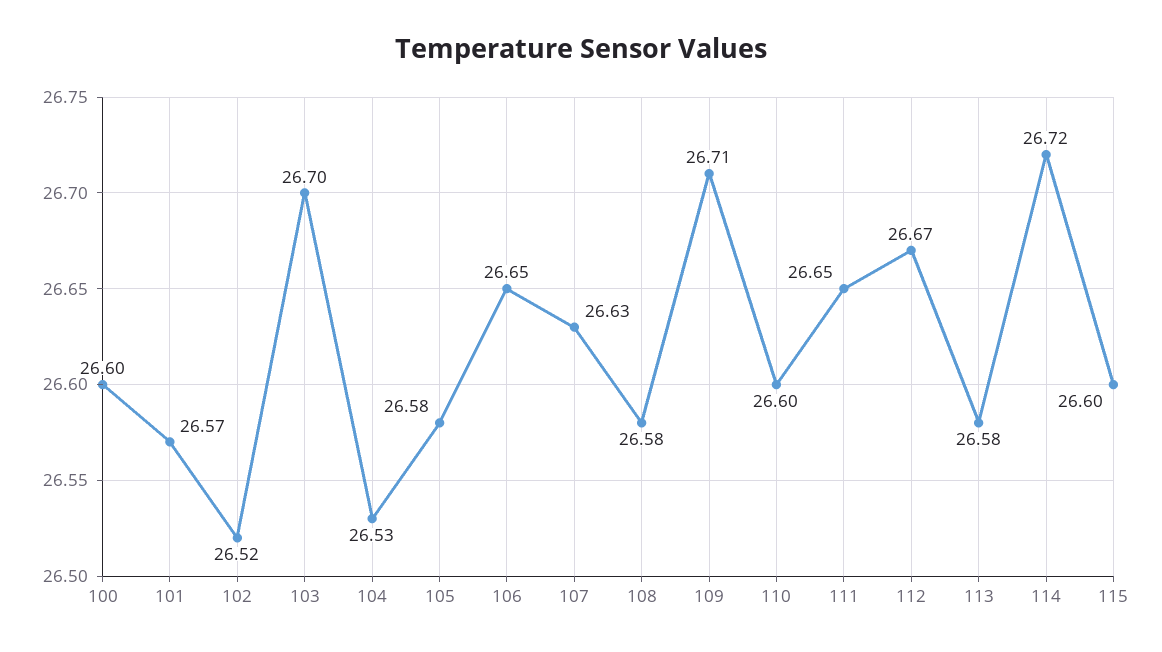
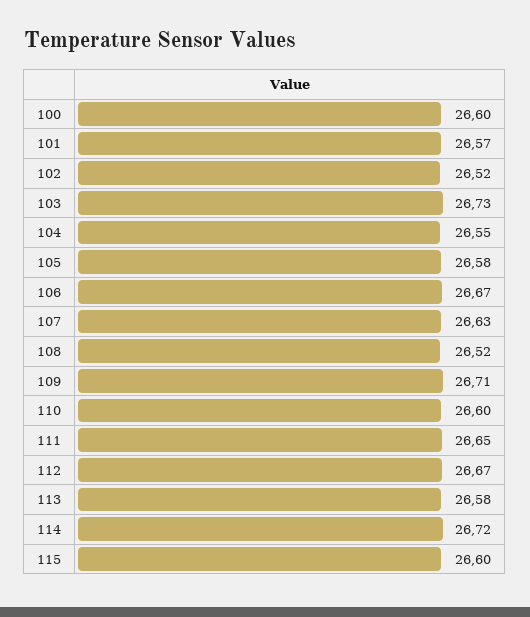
  {
    "100": 26.6,
    "101": 26.57,
    "102": 26.52,
-   "103": 26.7,
+   "103": 26.73,
-   "104": 26.53,
+   "104": 26.55,
    "105": 26.58,
-   "106": 26.65,
+   "106": 26.67,
    "107": 26.63,
-   "108": 26.58,
+   "108": 26.52,
    "109": 26.71,
    "110": 26.6,
    "111": 26.65,
    "112": 26.67,
    "113": 26.58,
    "114": 26.72,
    "115": 26.6
  }

